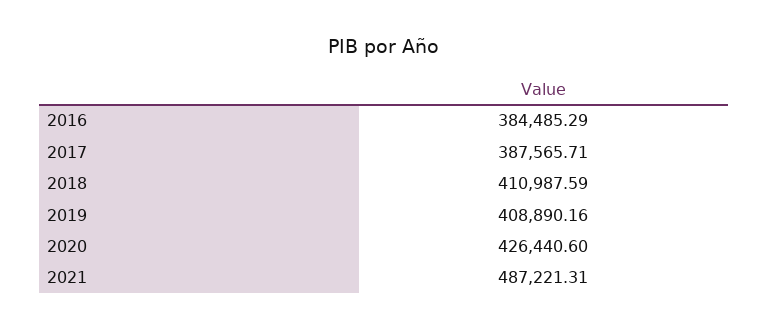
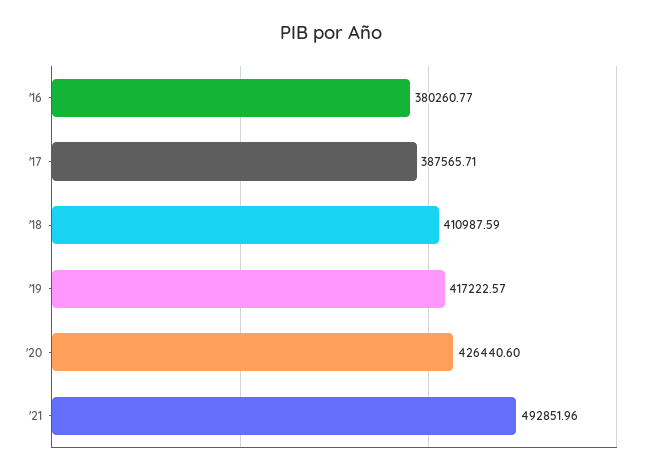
  {
-   "2016": 384485.29,
+   "2016": 380260.77,
    "2017": 387565.71,
    "2018": 410987.59,
-   "2019": 408890.16,
+   "2019": 417222.57,
    "2020": 426440.6,
-   "2021": 487221.31
+   "2021": 492851.96
  }

